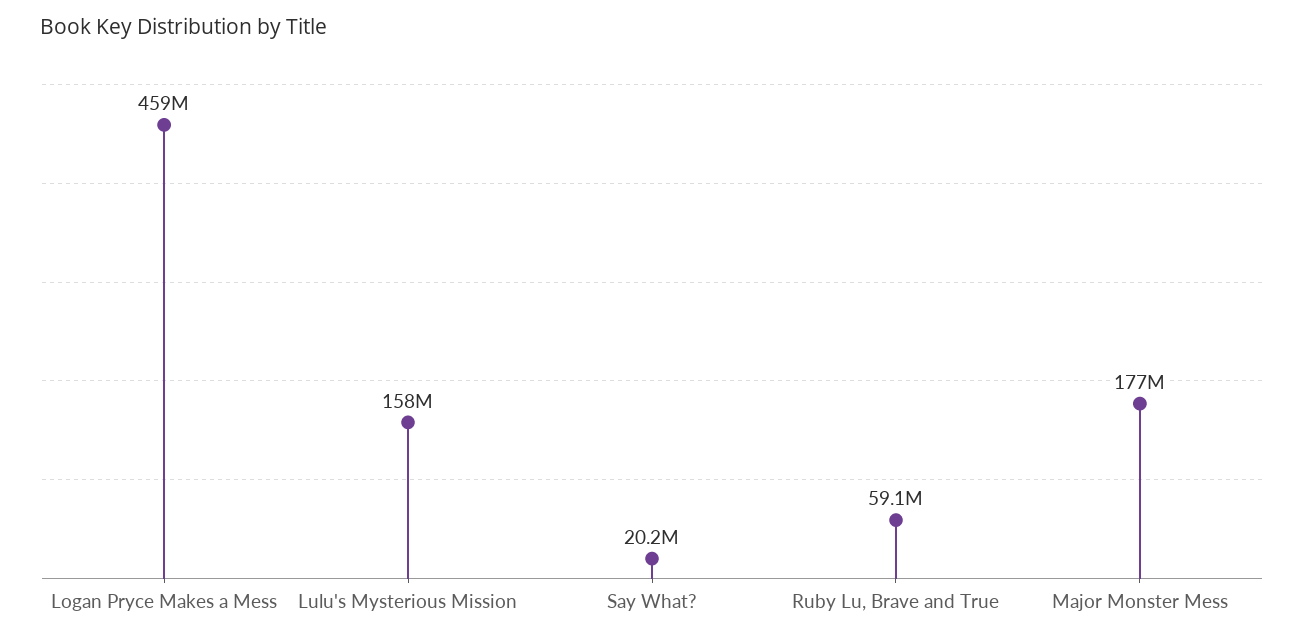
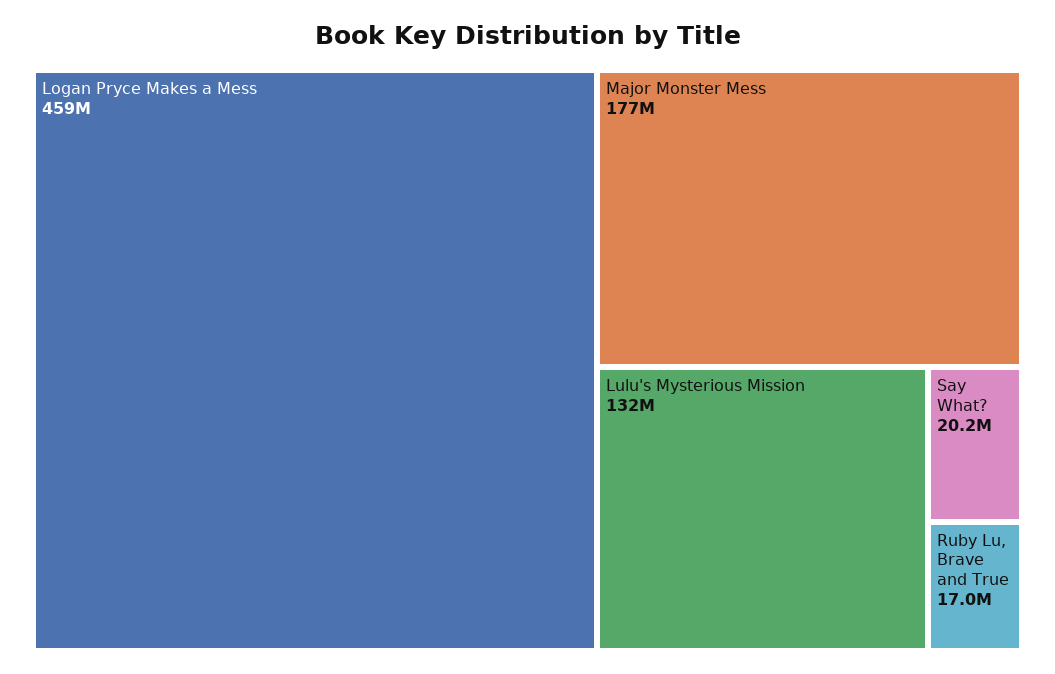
  {
    "Logan Pryce Makes a Mess": 459000000,
-   "Lulu's Mysterious Mission": 158000000,
+   "Lulu's Mysterious Mission": 132000000,
    "Say What?": 20200000,
-   "Ruby Lu, Brave and True": 59100000,
+   "Ruby Lu, Brave and True": 17000000,
    "Major Monster Mess": 177000000
  }

